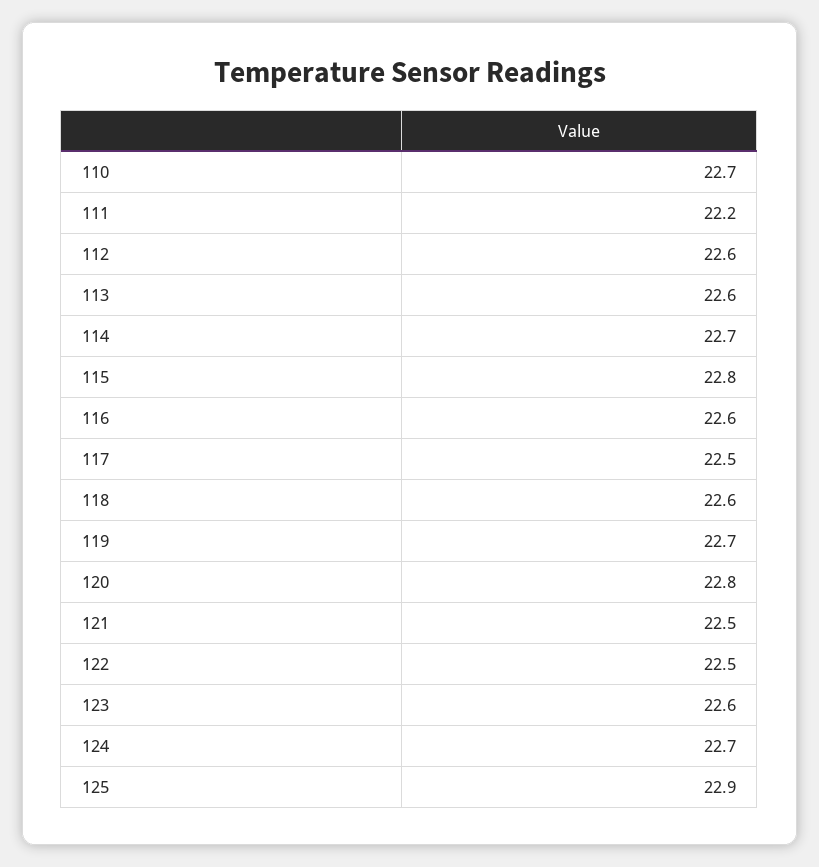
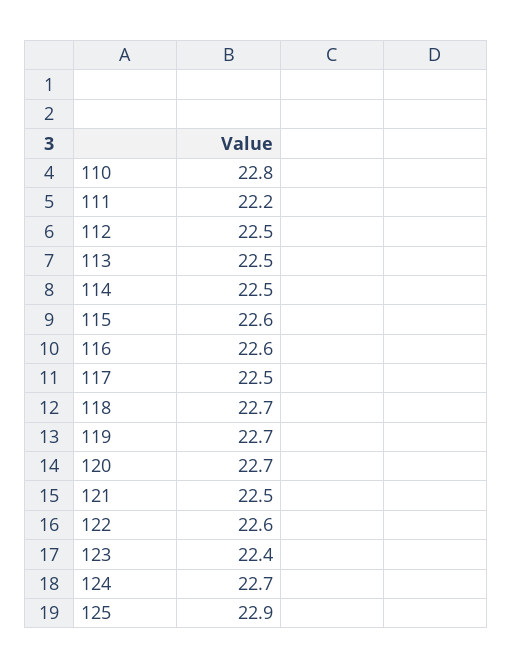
  {
-   "110": 22.7,
+   "110": 22.8,
    "111": 22.2,
-   "112": 22.6,
+   "112": 22.5,
-   "113": 22.6,
+   "113": 22.5,
-   "114": 22.7,
+   "114": 22.5,
-   "115": 22.8,
+   "115": 22.6,
    "116": 22.6,
    "117": 22.5,
-   "118": 22.6,
+   "118": 22.7,
    "119": 22.7,
-   "120": 22.8,
+   "120": 22.7,
    "121": 22.5,
-   "122": 22.5,
+   "122": 22.6,
-   "123": 22.6,
+   "123": 22.4,
    "124": 22.7,
    "125": 22.9
  }

